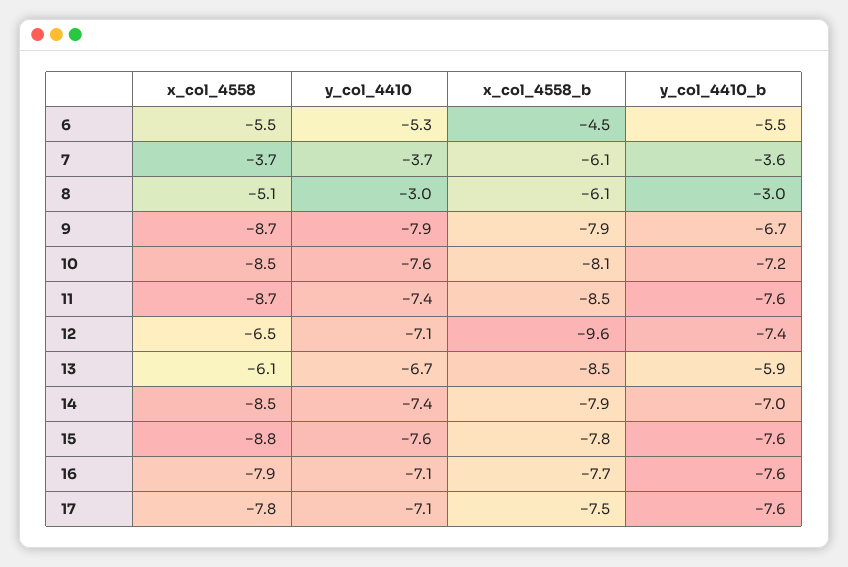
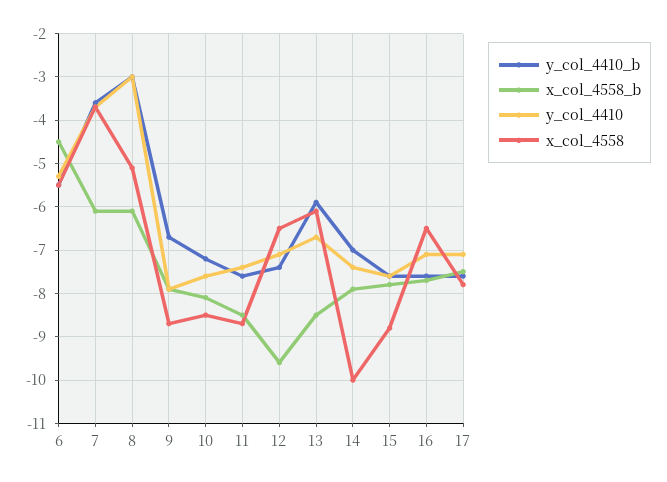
  {
    "x_col_4558": {
      "6": -5.5,
      "7": -3.7,
      "8": -5.1,
      "9": -8.7,
      "10": -8.5,
      "11": -8.7,
      "12": -6.5,
      "13": -6.1,
-     "14": -8.5,
+     "14": -10,
      "15": -8.8,
-     "16": -7.9,
+     "16": -6.5,
      "17": -7.8
    },
    "y_col_4410": {
      "6": -5.3,
      "7": -3.7,
      "8": -3,
      "9": -7.9,
      "10": -7.6,
      "11": -7.4,
      "12": -7.1,
      "13": -6.7,
      "14": -7.4,
      "15": -7.6,
      "16": -7.1,
      "17": -7.1
    },
    "x_col_4558_b": {
      "6": -4.5,
      "7": -6.1,
      "8": -6.1,
      "9": -7.9,
      "10": -8.1,
      "11": -8.5,
      "12": -9.6,
      "13": -8.5,
      "14": -7.9,
      "15": -7.8,
      "16": -7.7,
      "17": -7.5
    },
    "y_col_4410_b": {
      "6": -5.5,
      "7": -3.6,
      "8": -3,
      "9": -6.7,
      "10": -7.2,
      "11": -7.6,
      "12": -7.4,
      "13": -5.9,
      "14": -7,
      "15": -7.6,
      "16": -7.6,
      "17": -7.6
    }
  }

